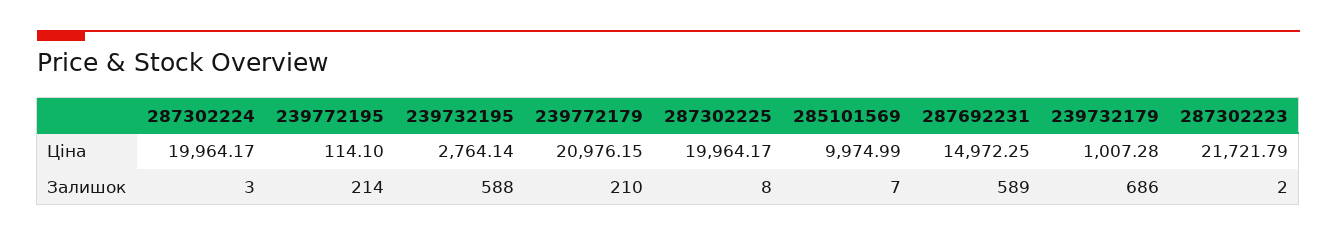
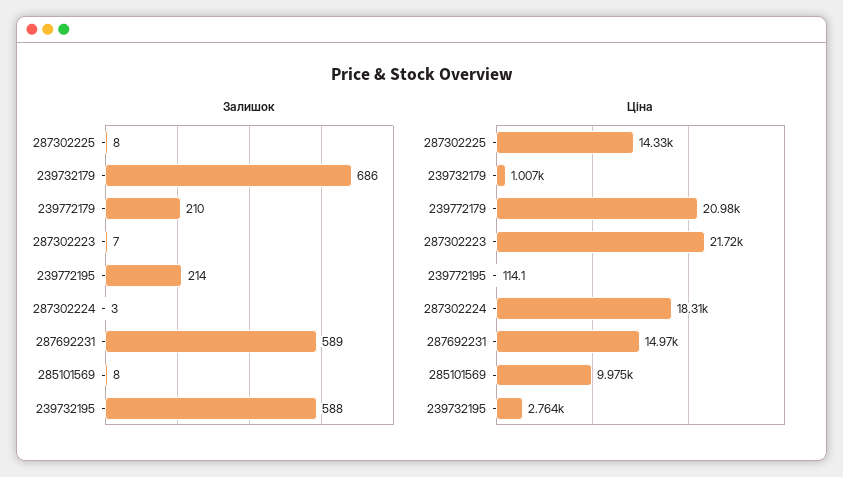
  {
    "Ціна": {
-     "287302224": 19964.17,
+     "287302224": 18310,
      "239772195": 114.1,
      "239732195": 2764.14,
      "239772179": 20976.15,
-     "287302225": 19964.17,
+     "287302225": 14330,
      "285101569": 9974.99,
      "287692231": 14972.25,
      "239732179": 1007.28,
      "287302223": 21721.79
    },
    "Залишок": {
      "287302224": 3,
      "239772195": 214,
      "239732195": 588,
      "239772179": 210,
      "287302225": 8,
-     "285101569": 7,
+     "285101569": 8,
      "287692231": 589,
      "239732179": 686,
-     "287302223": 2
+     "287302223": 7
    }
  }

